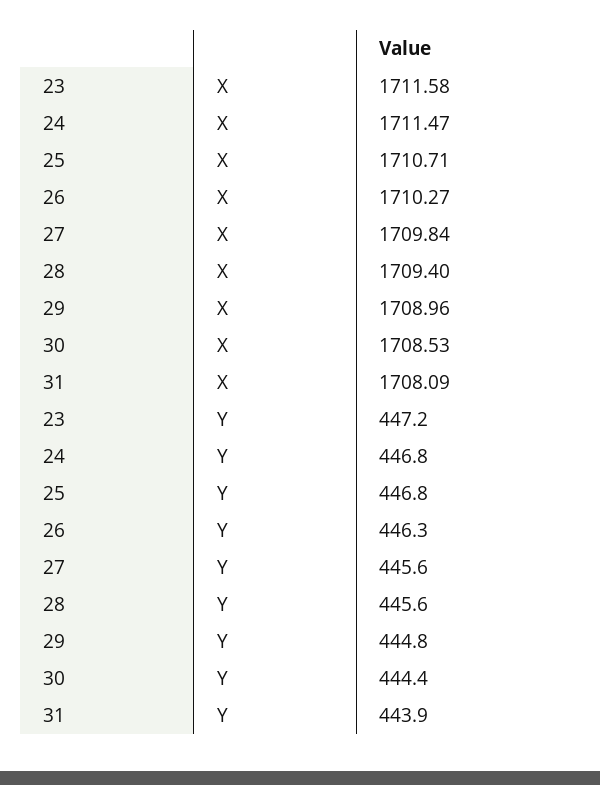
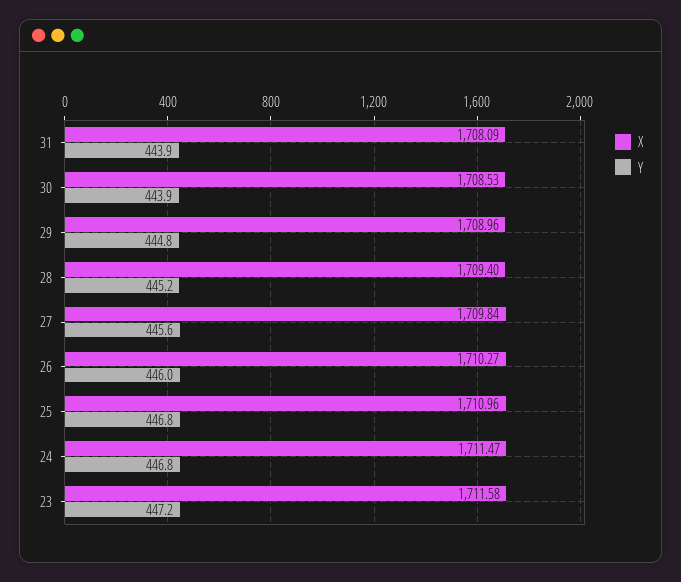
  {
    "X": {
      "23": 1711.58,
      "24": 1711.47,
-     "25": 1710.71,
+     "25": 1710.96,
      "26": 1710.27,
      "27": 1709.84,
      "28": 1709.4,
      "29": 1708.96,
      "30": 1708.53,
      "31": 1708.09
    },
    "Y": {
      "23": 447.2,
      "24": 446.8,
      "25": 446.8,
-     "26": 446.3,
+     "26": 446,
      "27": 445.6,
-     "28": 445.6,
+     "28": 445.2,
      "29": 444.8,
-     "30": 444.4,
+     "30": 443.9,
      "31": 443.9
    }
  }

